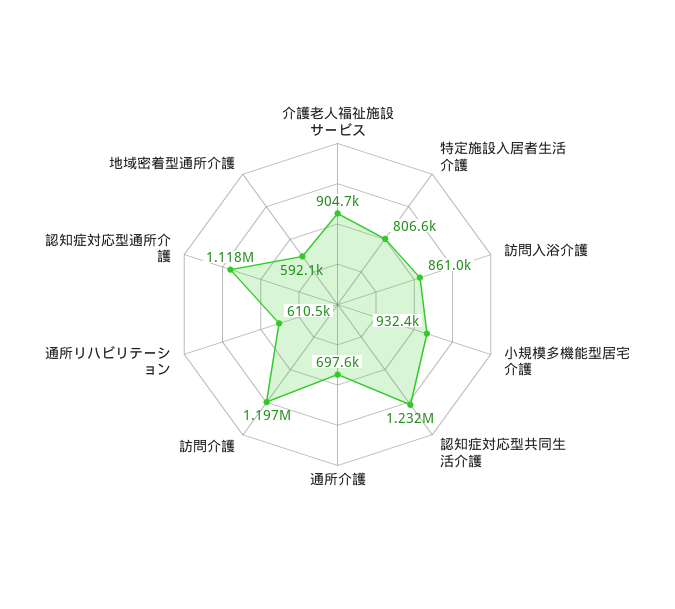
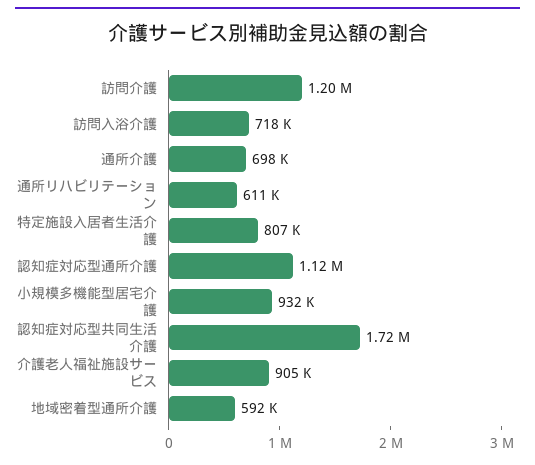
  {
    "介護老人福祉施設サービス": 904700,
    "特定施設入居者生活介護": 806600,
-   "訪問入浴介護": 861000,
+   "訪問入浴介護": 718000,
    "小規模多機能型居宅介護": 932400,
-   "認知症対応型共同生活介護": 1232000,
+   "認知症対応型共同生活介護": 1720000,
    "通所介護": 697600,
    "訪問介護": 1197000,
    "通所リハビリテーション": 610500,
    "認知症対応型通所介護": 1118000,
    "地域密着型通所介護": 592100
  }

